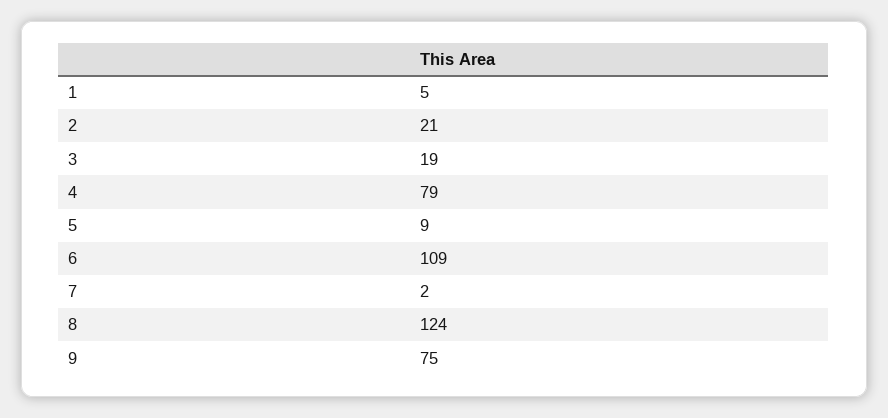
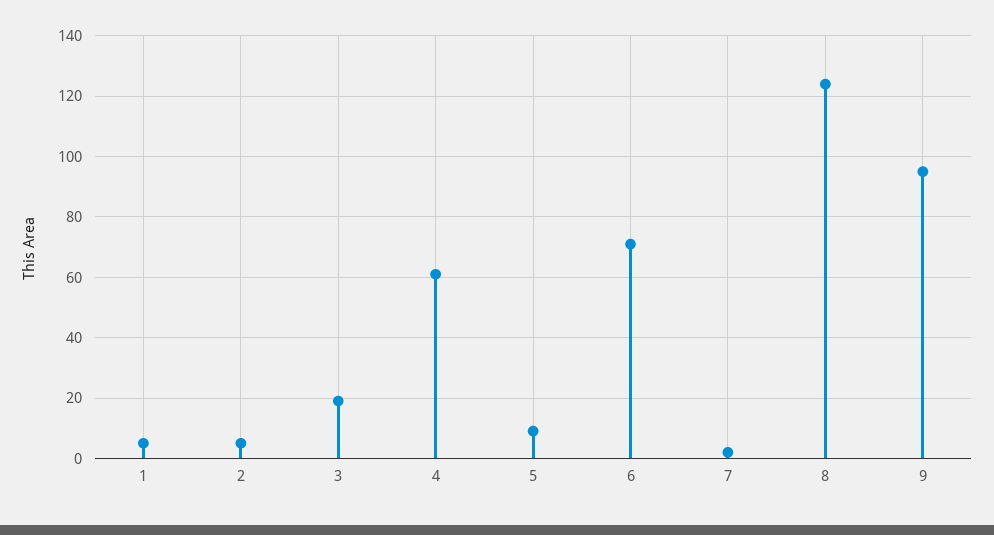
  {
    "1": 5,
-   "2": 21,
+   "2": 5,
    "3": 19,
-   "4": 79,
+   "4": 60,
    "5": 9,
-   "6": 109,
+   "6": 70,
    "7": 2,
    "8": 124,
-   "9": 75
+   "9": 95
  }

